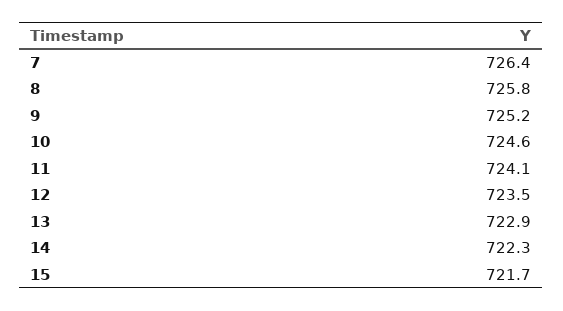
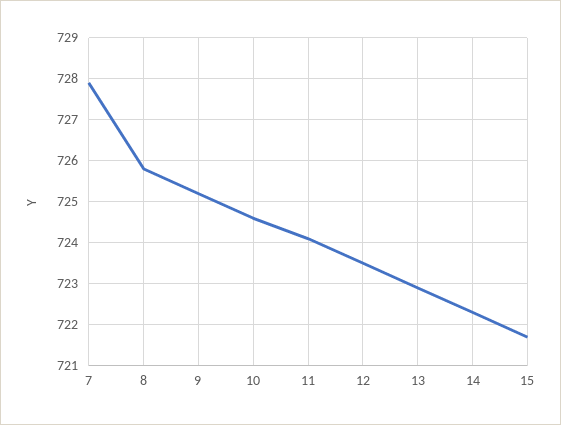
  {
-   "7": 726.4,
+   "7": 728,
    "8": 725.8,
    "9": 725.2,
    "10": 724.6,
    "11": 724.1,
    "12": 723.5,
    "13": 722.9,
    "14": 722.3,
    "15": 721.7
  }

